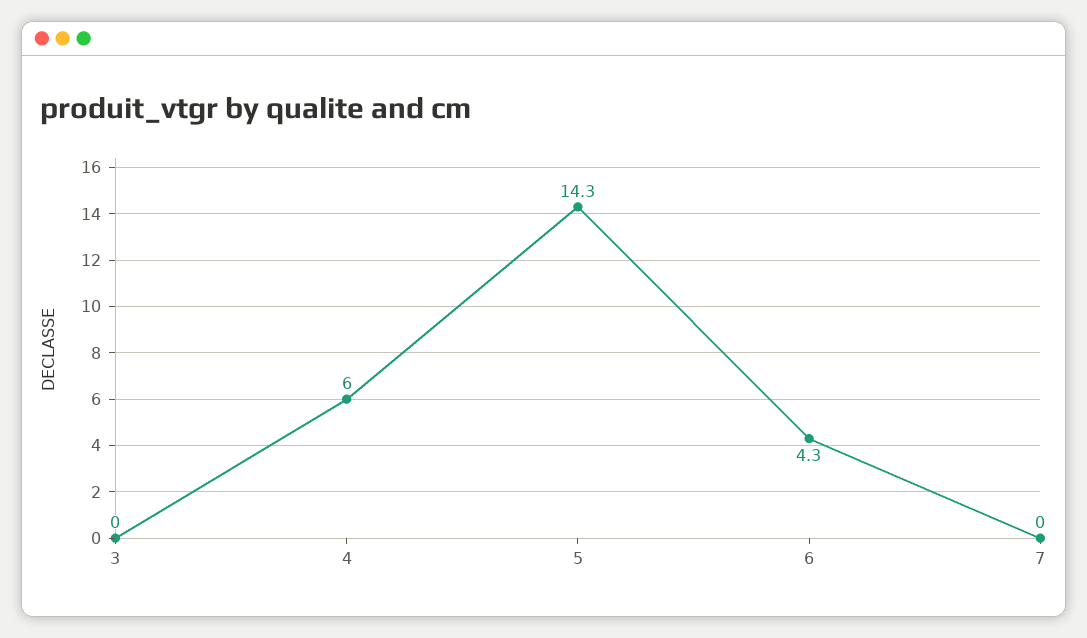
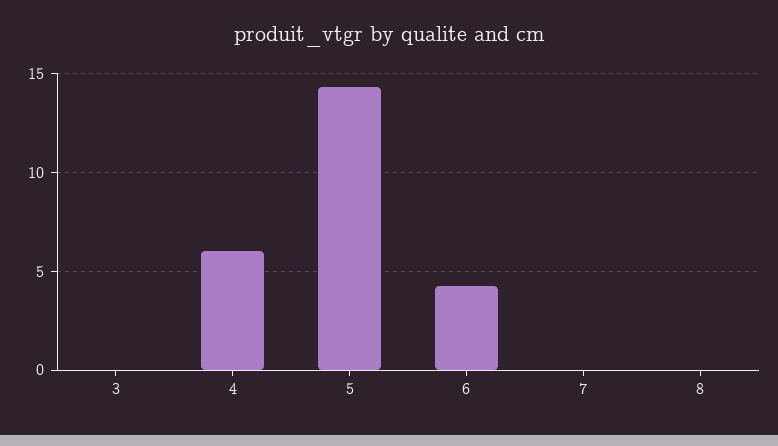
  {
    "3": 0,
    "4": 6,
    "5": 14.3,
    "6": 4.3,
-   "7": 0
+   "7": 0,
+   "8": 0
  }

